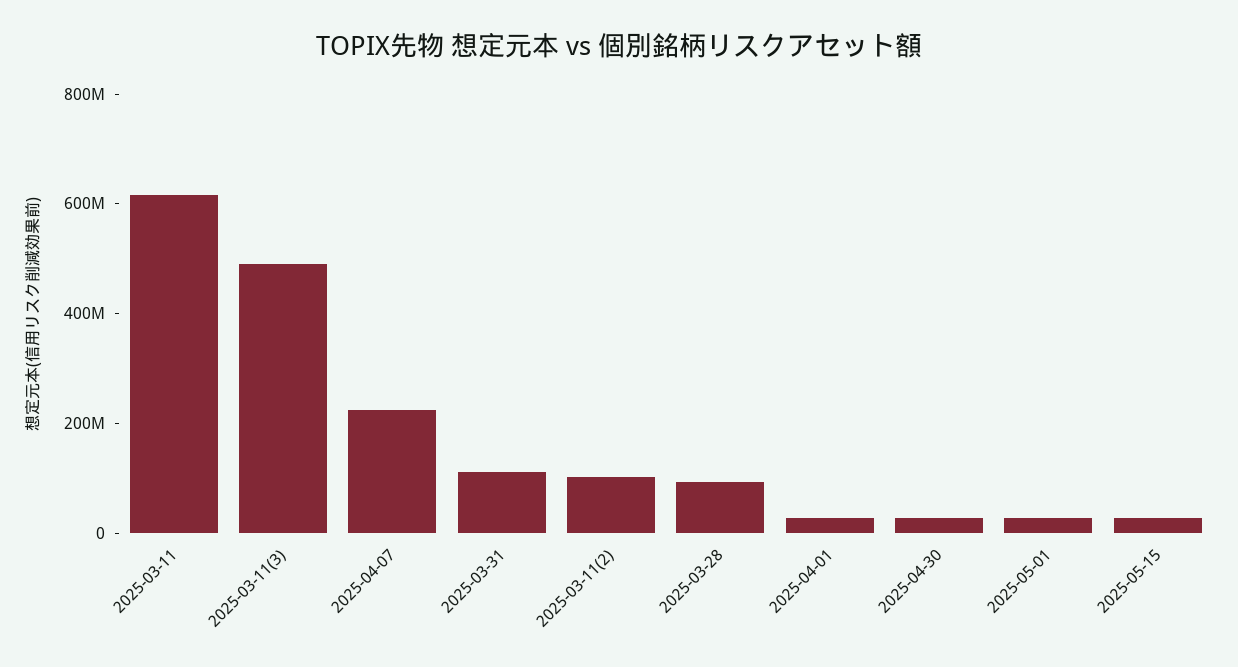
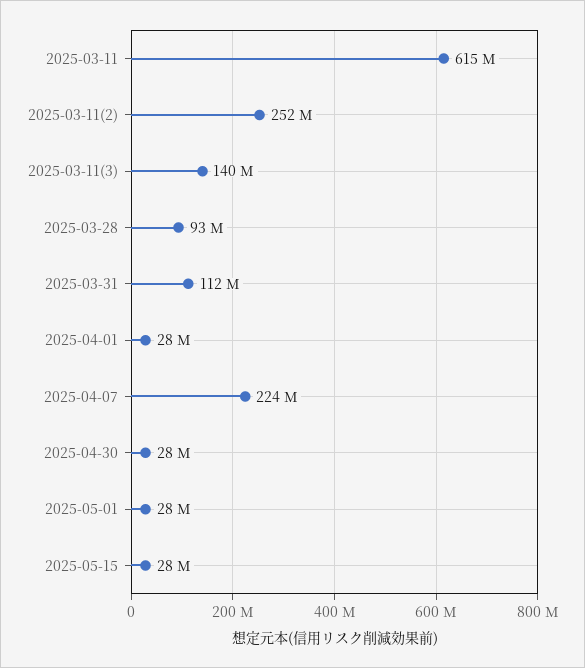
  {
    "2025-03-11": 615000000,
-   "2025-03-11(3)": 500000000,
+   "2025-03-11(3)": 140000000,
    "2025-04-07": 224000000,
    "2025-03-31": 112000000,
-   "2025-03-11(2)": 100000000,
+   "2025-03-11(2)": 252000000,
    "2025-03-28": 93000000,
    "2025-04-01": 28000000,
    "2025-04-30": 28000000,
    "2025-05-01": 28000000,
    "2025-05-15": 28000000
  }

